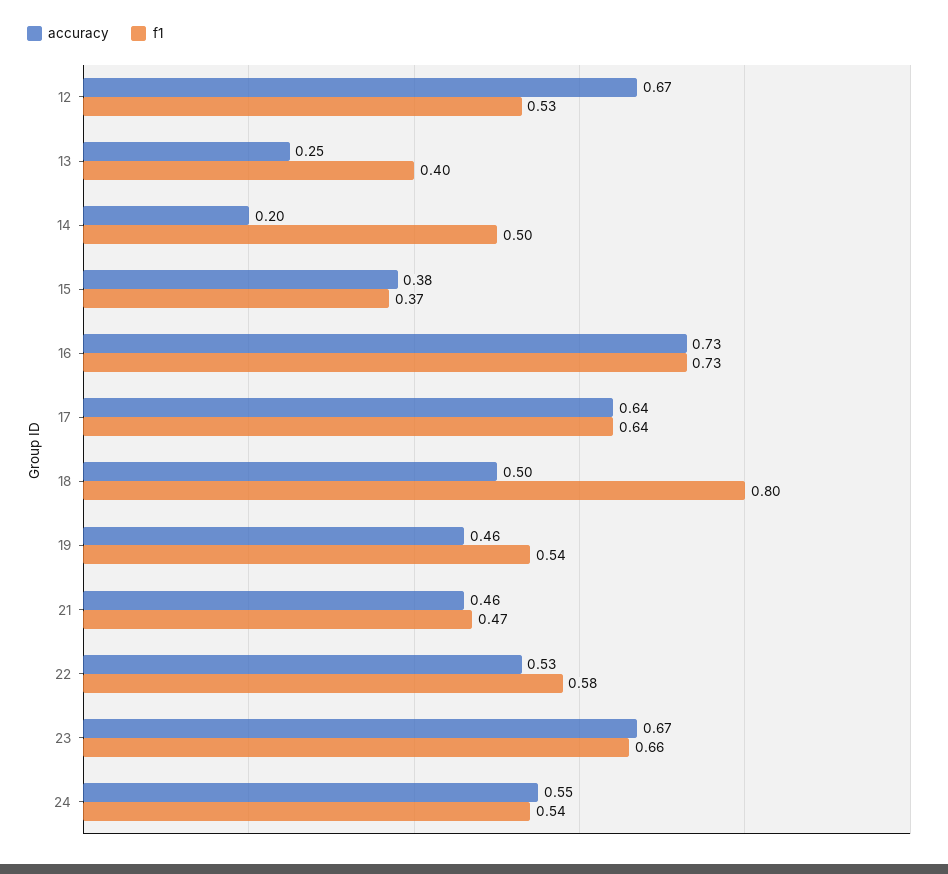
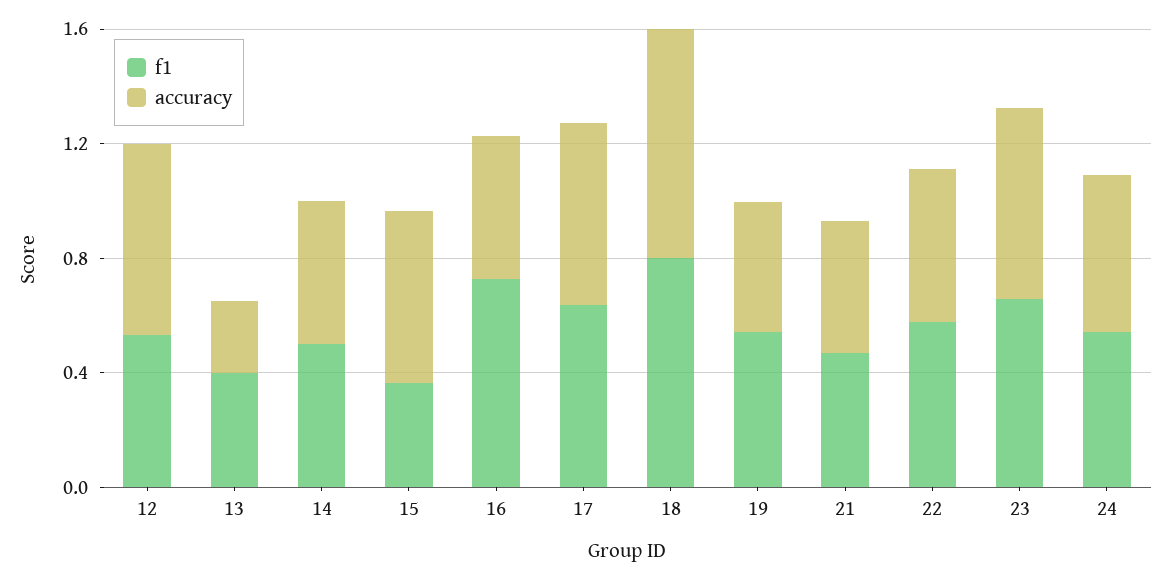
  {
    "accuracy": {
      "12": 0.67,
      "13": 0.25,
-     "14": 0.2,
+     "14": 0.5,
-     "15": 0.38,
+     "15": 0.6,
-     "16": 0.73,
+     "16": 0.5,
      "17": 0.64,
-     "18": 0.5,
+     "18": 0.8,
      "19": 0.46,
      "21": 0.46,
      "22": 0.53,
      "23": 0.67,
      "24": 0.55
    },
    "f1": {
      "12": 0.53,
      "13": 0.4,
      "14": 0.5,
      "15": 0.37,
      "16": 0.73,
      "17": 0.64,
      "18": 0.8,
      "19": 0.54,
      "21": 0.47,
      "22": 0.58,
      "23": 0.66,
      "24": 0.54
    }
  }

